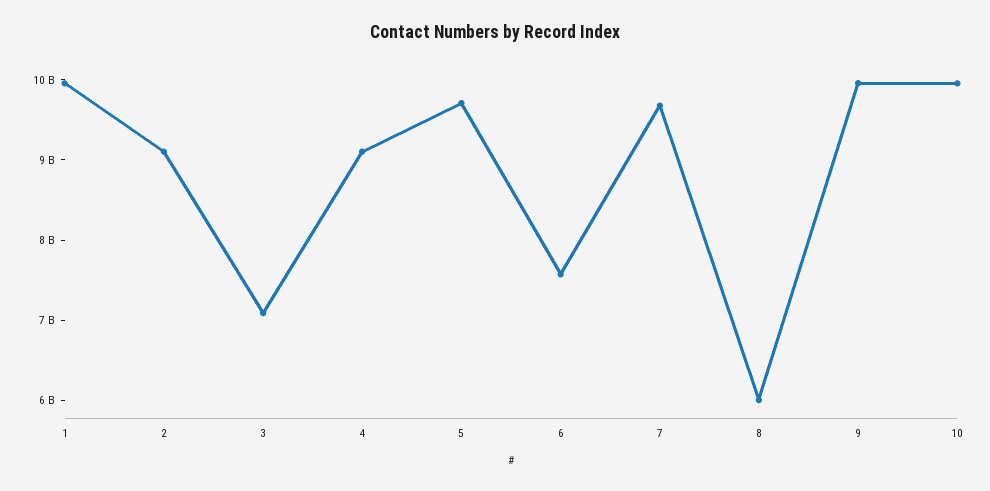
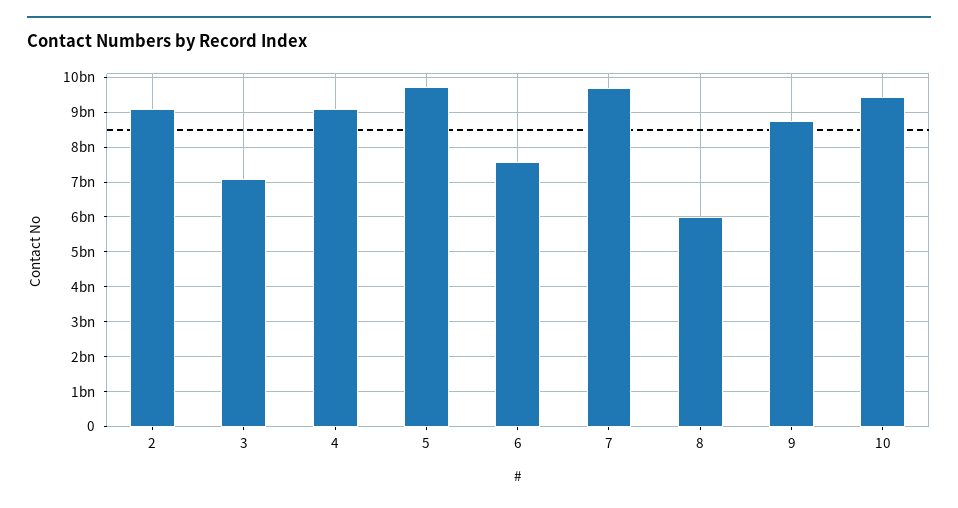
  {
-   "1": 10000000000,
    "2": 9200000000,
    "3": 7000000000,
    "4": 9200000000,
    "5": 9800000000,
    "6": 7600000000,
    "7": 9600000000,
    "8": 6000000000,
-   "9": 10000000000,
+   "9": 8800000000,
-   "10": 10000000000
+   "10": 9400000000
  }

